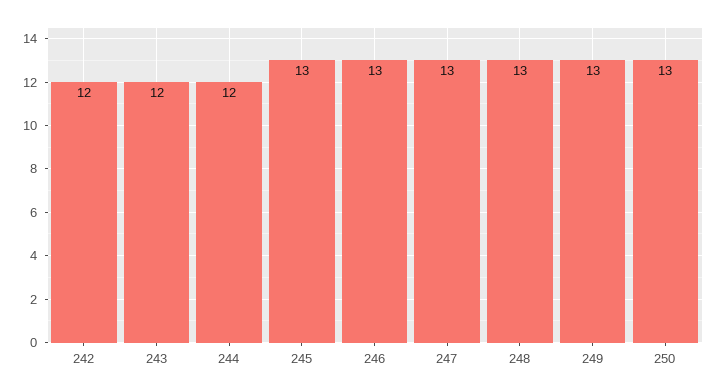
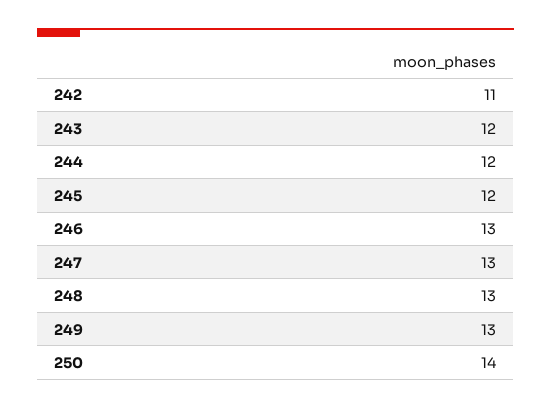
  {
-   "242": 12,
+   "242": 11,
    "243": 12,
    "244": 12,
-   "245": 13,
+   "245": 12,
    "246": 13,
    "247": 13,
    "248": 13,
    "249": 13,
-   "250": 13
+   "250": 14
  }

